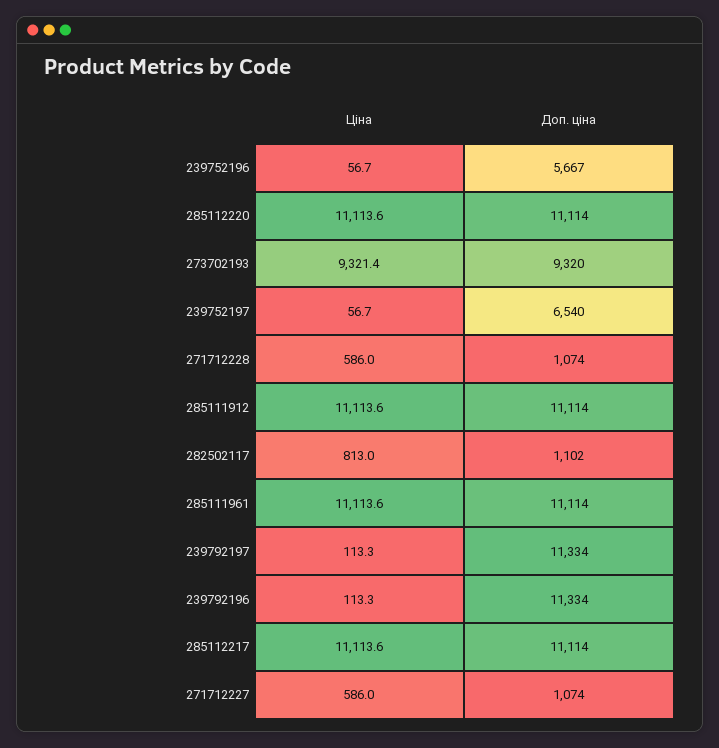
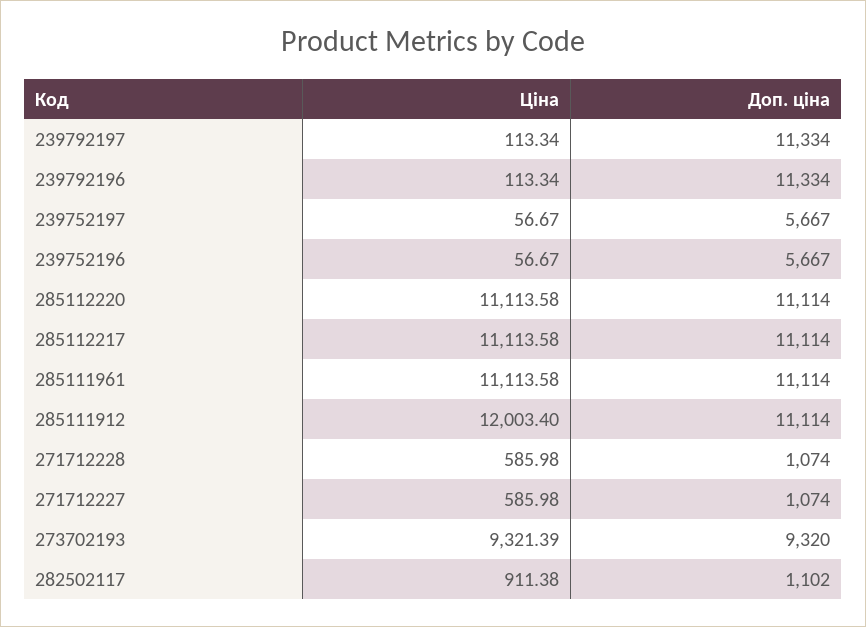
  {
    "Ціна": {
      "239752196": 56.67,
      "285112220": 11113.58,
      "273702193": 9321.39,
      "239752197": 56.67,
      "271712228": 585.98,
-     "285111912": 11113.6,
+     "285111912": 12003.4,
-     "282502117": 813,
+     "282502117": 911.38,
      "285111961": 11113.58,
      "239792197": 113.34,
      "239792196": 113.34,
      "285112217": 11113.58,
      "271712227": 585.98
    },
    "Доп. ціна": {
      "239752196": 5667,
      "285112220": 11114,
      "273702193": 9320,
-     "239752197": 6540,
+     "239752197": 5667,
      "271712228": 1074,
      "285111912": 11114,
      "282502117": 1102,
      "285111961": 11114,
      "239792197": 11334,
      "239792196": 11334,
      "285112217": 11114,
      "271712227": 1074
    }
  }

